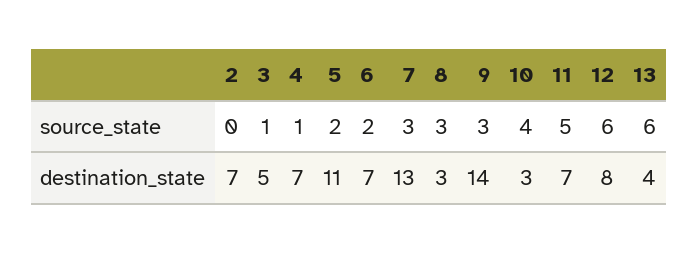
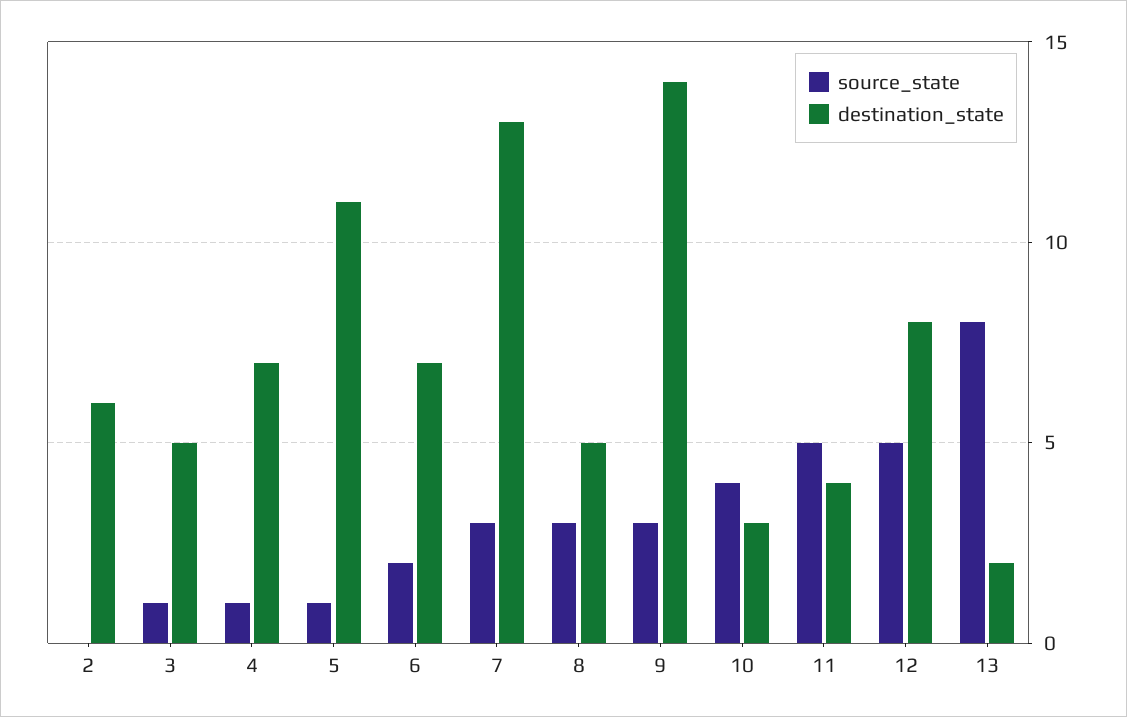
  {
    "source_state": {
      "2": 0,
      "3": 1,
      "4": 1,
-     "5": 2,
+     "5": 1,
      "6": 2,
      "7": 3,
      "8": 3,
      "9": 3,
      "10": 4,
      "11": 5,
-     "12": 6,
+     "12": 5,
-     "13": 6
+     "13": 8
    },
    "destination_state": {
-     "2": 7,
+     "2": 6,
      "3": 5,
      "4": 7,
      "5": 11,
      "6": 7,
      "7": 13,
-     "8": 3,
+     "8": 5,
      "9": 14,
      "10": 3,
-     "11": 7,
+     "11": 4,
      "12": 8,
-     "13": 4
+     "13": 2
    }
  }

